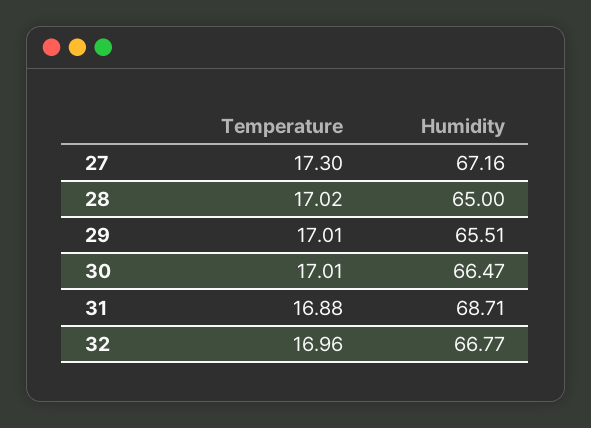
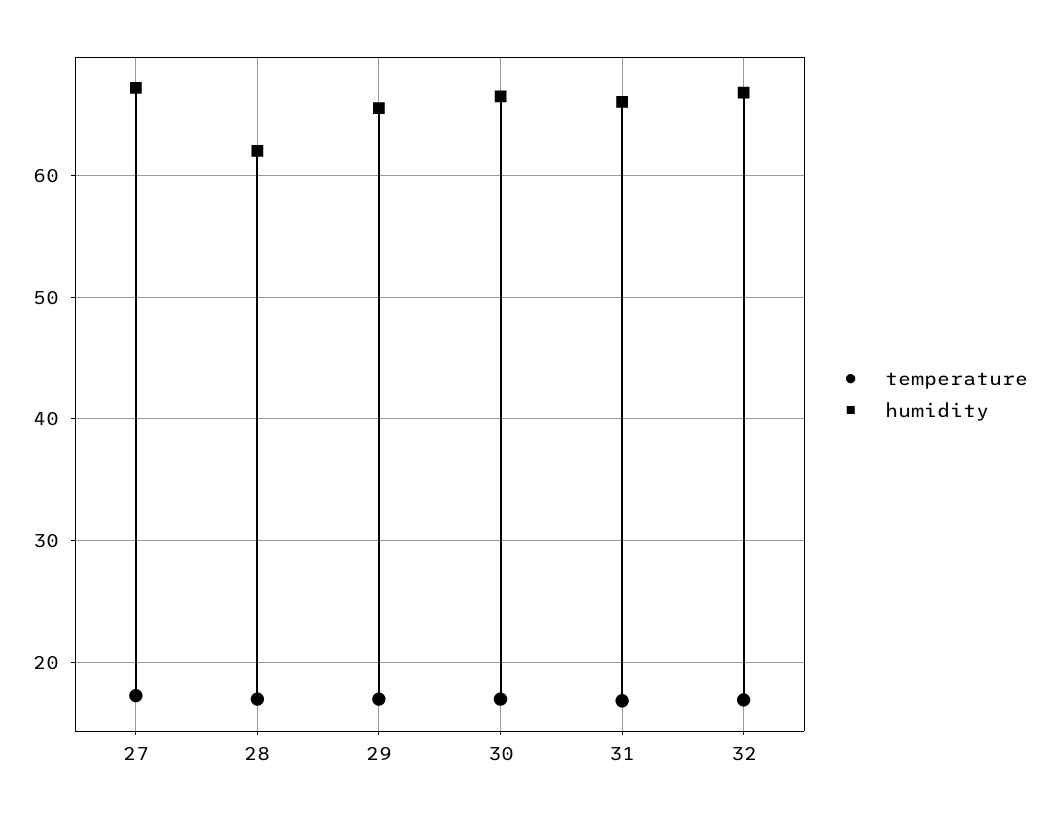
  {
    "Temperature": {
      "27": 17.3,
      "28": 17.02,
      "29": 17.01,
      "30": 17.01,
      "31": 16.88,
      "32": 16.96
    },
    "Humidity": {
      "27": 67.16,
-     "28": 65,
+     "28": 62,
      "29": 65.51,
      "30": 66.47,
-     "31": 68.71,
+     "31": 66,
      "32": 66.77
    }
  }

